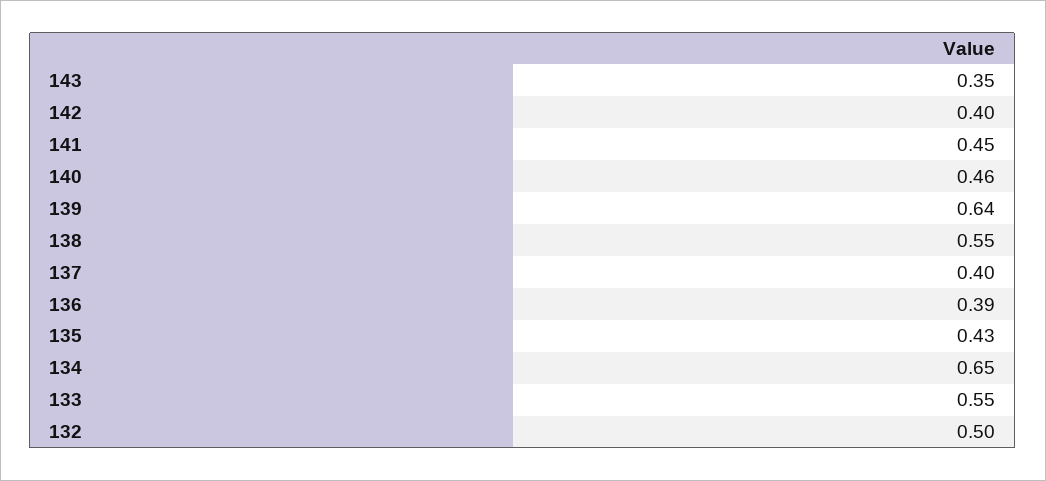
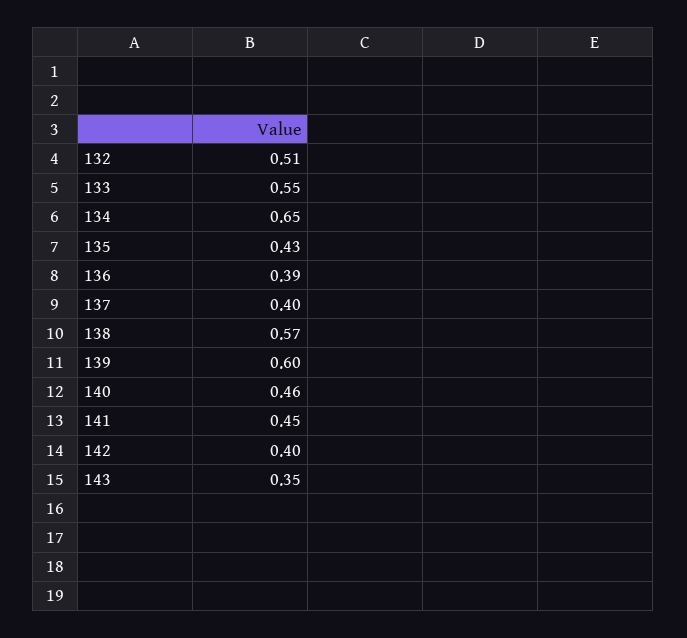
  {
    "143": 0.35,
    "142": 0.4,
    "141": 0.45,
    "140": 0.46,
-   "139": 0.64,
+   "139": 0.6,
-   "138": 0.55,
+   "138": 0.57,
    "137": 0.4,
    "136": 0.39,
    "135": 0.43,
    "134": 0.65,
    "133": 0.55,
-   "132": 0.5
+   "132": 0.51
  }

